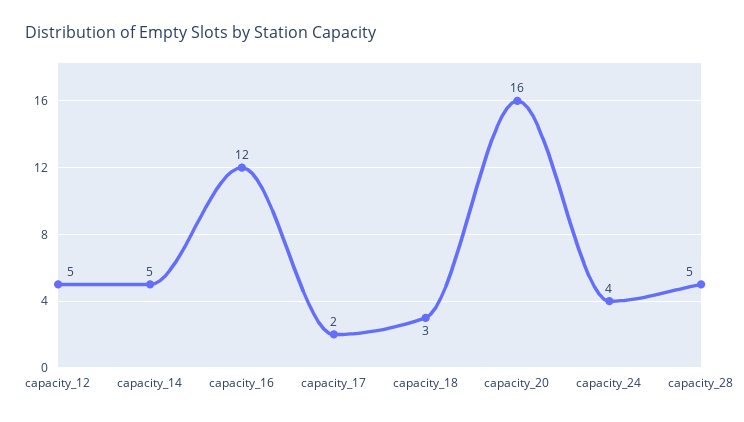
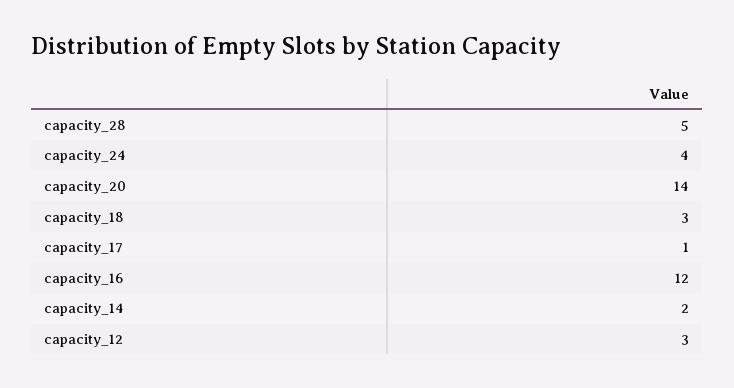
  {
-   "capacity_12": 5,
+   "capacity_12": 3,
-   "capacity_14": 5,
+   "capacity_14": 2,
    "capacity_16": 12,
-   "capacity_17": 2,
+   "capacity_17": 1,
    "capacity_18": 3,
-   "capacity_20": 16,
+   "capacity_20": 14,
    "capacity_24": 4,
    "capacity_28": 5
  }

